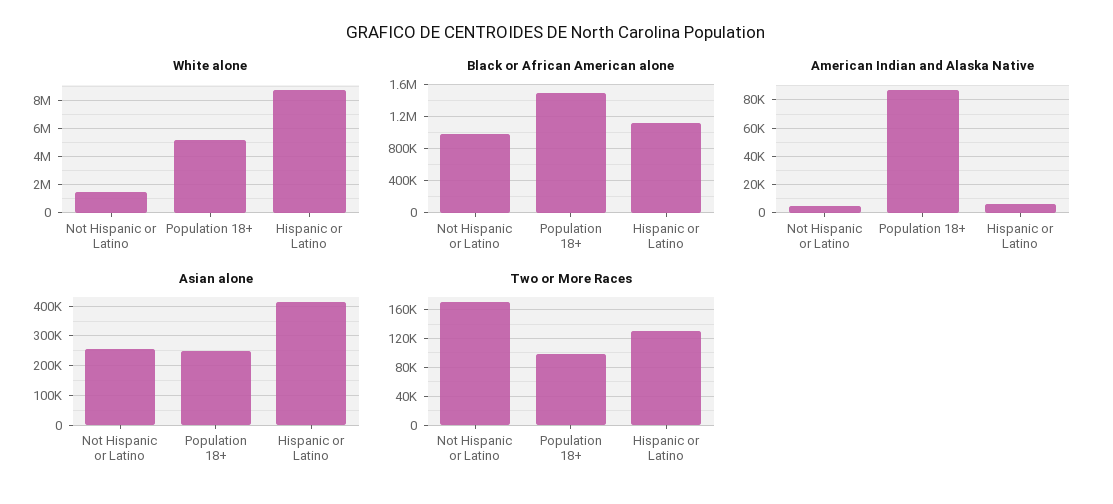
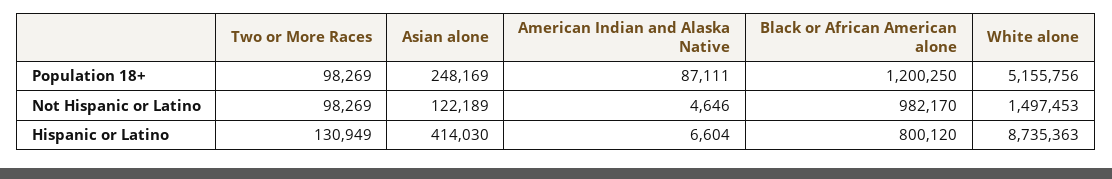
  {
    "White alone": {
      "Not Hispanic or Latino": 1497453,
      "Population 18+": 5155756,
      "Hispanic or Latino": 8735363
    },
    "Black or African American alone": {
      "Not Hispanic or Latino": 982170,
-     "Population 18+": 1500000,
+     "Population 18+": 1200250,
-     "Hispanic or Latino": 1100000
+     "Hispanic or Latino": 800120
    },
    "American Indian and Alaska Native": {
      "Not Hispanic or Latino": 4646,
      "Population 18+": 87111,
      "Hispanic or Latino": 6604
    },
    "Asian alone": {
-     "Not Hispanic or Latino": 250000,
+     "Not Hispanic or Latino": 122189,
      "Population 18+": 248169,
      "Hispanic or Latino": 414030
    },
    "Two or More Races": {
-     "Not Hispanic or Latino": 170000,
+     "Not Hispanic or Latino": 98269,
      "Population 18+": 98269,
      "Hispanic or Latino": 130949
    }
  }

